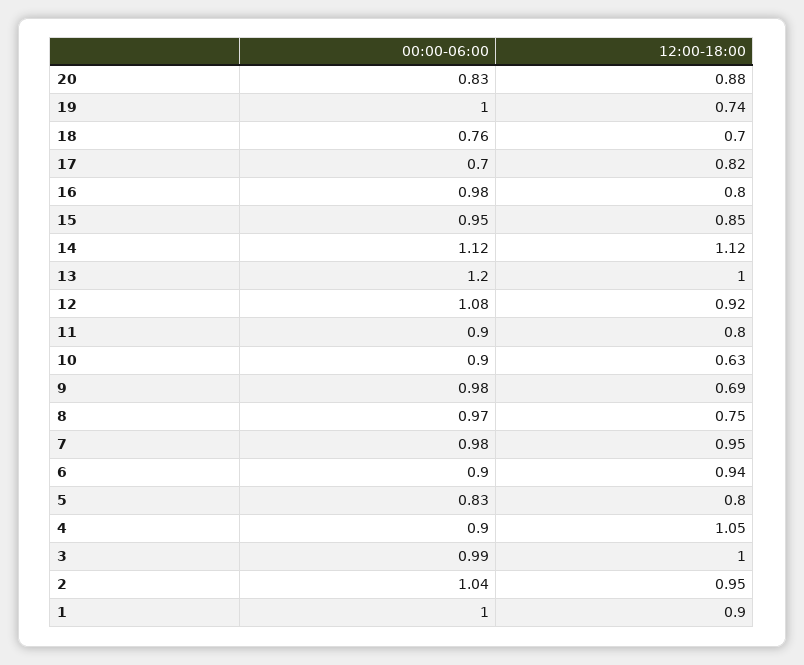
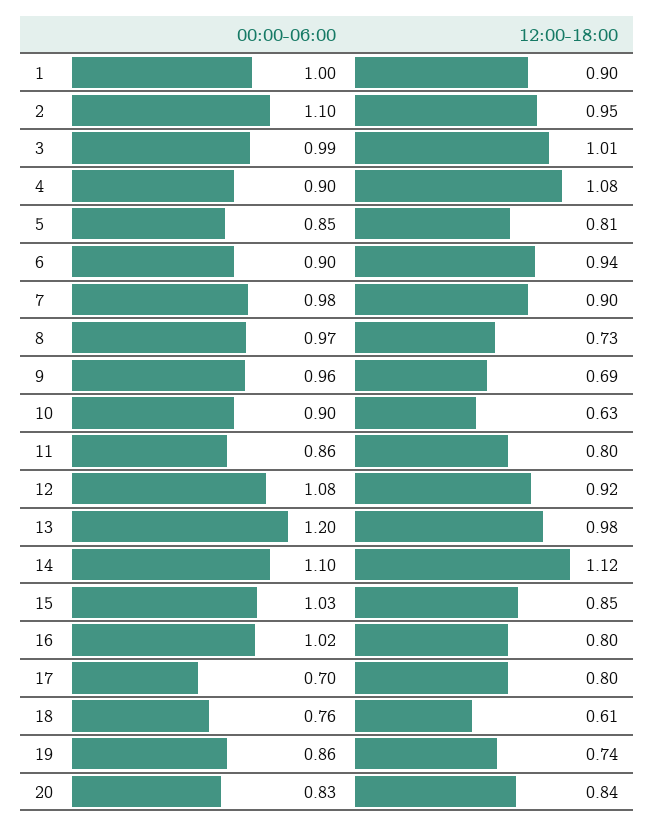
  {
    "00:00-06:00": {
      "20": 0.83,
-     "19": 1,
+     "19": 0.86,
      "18": 0.76,
      "17": 0.7,
-     "16": 0.98,
+     "16": 1.02,
-     "15": 0.95,
+     "15": 1.03,
-     "14": 1.12,
+     "14": 1.1,
      "13": 1.2,
      "12": 1.08,
-     "11": 0.9,
+     "11": 0.86,
      "10": 0.9,
-     "9": 0.98,
+     "9": 0.96,
      "8": 0.97,
      "7": 0.98,
      "6": 0.9,
-     "5": 0.83,
+     "5": 0.85,
      "4": 0.9,
      "3": 0.99,
-     "2": 1.04,
+     "2": 1.1,
      "1": 1
    },
    "12:00-18:00": {
-     "20": 0.88,
+     "20": 0.84,
      "19": 0.74,
-     "18": 0.7,
+     "18": 0.61,
-     "17": 0.82,
+     "17": 0.8,
      "16": 0.8,
      "15": 0.85,
      "14": 1.12,
-     "13": 1,
+     "13": 0.98,
      "12": 0.92,
      "11": 0.8,
      "10": 0.63,
      "9": 0.69,
-     "8": 0.75,
+     "8": 0.73,
-     "7": 0.95,
+     "7": 0.9,
      "6": 0.94,
-     "5": 0.8,
+     "5": 0.81,
-     "4": 1.05,
+     "4": 1.08,
-     "3": 1,
+     "3": 1.01,
      "2": 0.95,
      "1": 0.9
    }
  }

